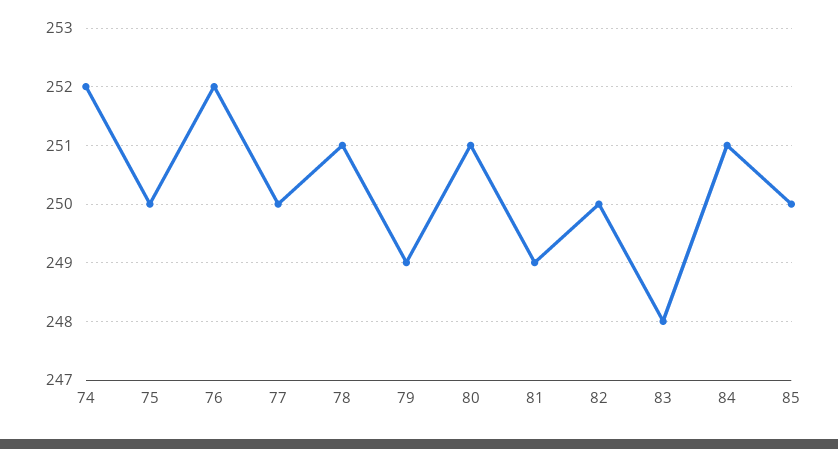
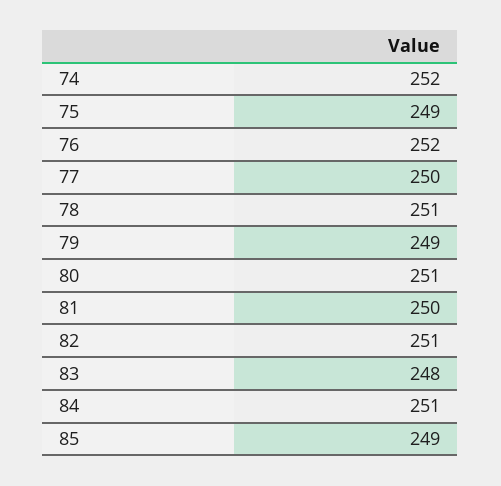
  {
    "74": 252,
-   "75": 250,
+   "75": 249,
    "76": 252,
    "77": 250,
    "78": 251,
    "79": 249,
    "80": 251,
-   "81": 249,
+   "81": 250,
-   "82": 250,
+   "82": 251,
    "83": 248,
    "84": 251,
-   "85": 250
+   "85": 249
  }

